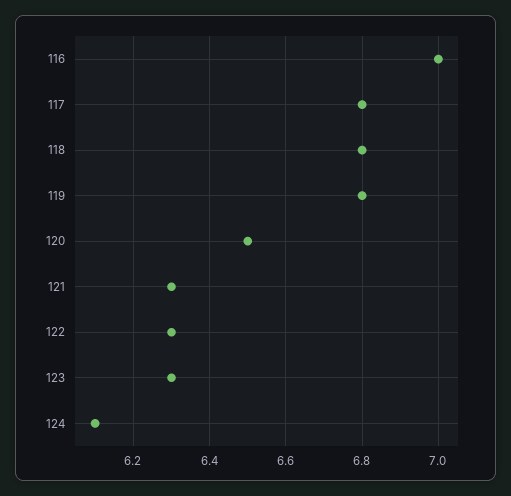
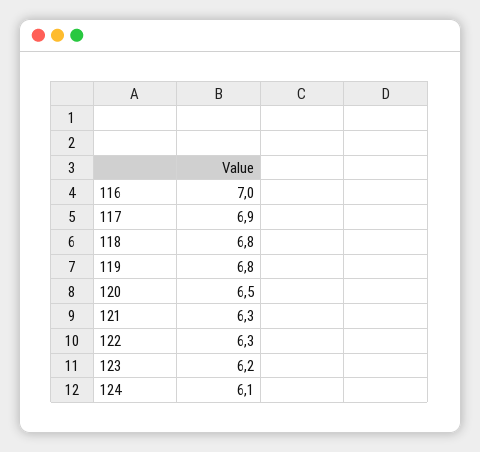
  {
    "116": 7,
-   "117": 6.8,
+   "117": 6.9,
    "118": 6.8,
    "119": 6.8,
    "120": 6.5,
    "121": 6.3,
    "122": 6.3,
-   "123": 6.3,
+   "123": 6.2,
    "124": 6.1
  }

